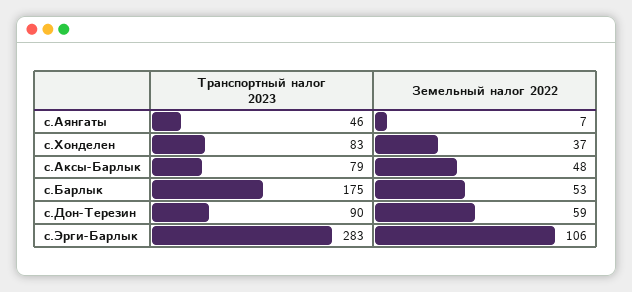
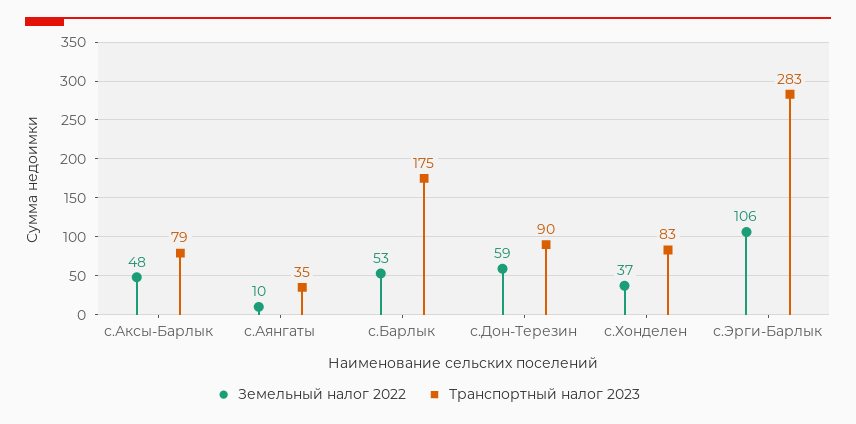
  {
    "Транспортный налог 2023": {
-     "с.Аянгаты": 46,
+     "с.Аянгаты": 35,
      "с.Хонделен": 83,
      "с.Аксы-Барлык": 79,
      "с.Барлык": 175,
      "с.Дон-Терезин": 90,
      "с.Эрги-Барлык": 283
    },
    "Земельный налог 2022": {
-     "с.Аянгаты": 7,
+     "с.Аянгаты": 10,
      "с.Хонделен": 37,
      "с.Аксы-Барлык": 48,
      "с.Барлык": 53,
      "с.Дон-Терезин": 59,
      "с.Эрги-Барлык": 106
    }
  }

